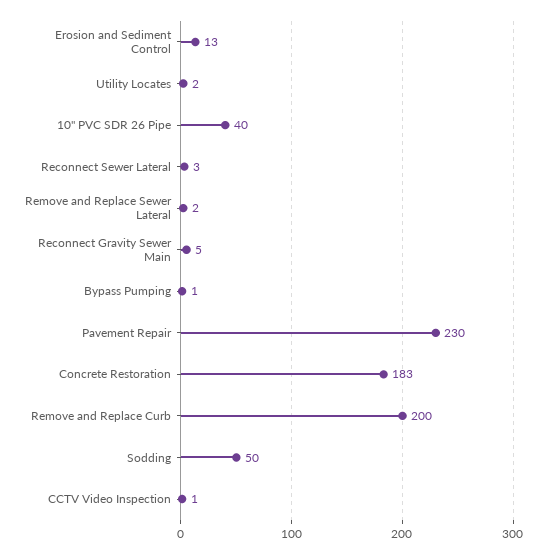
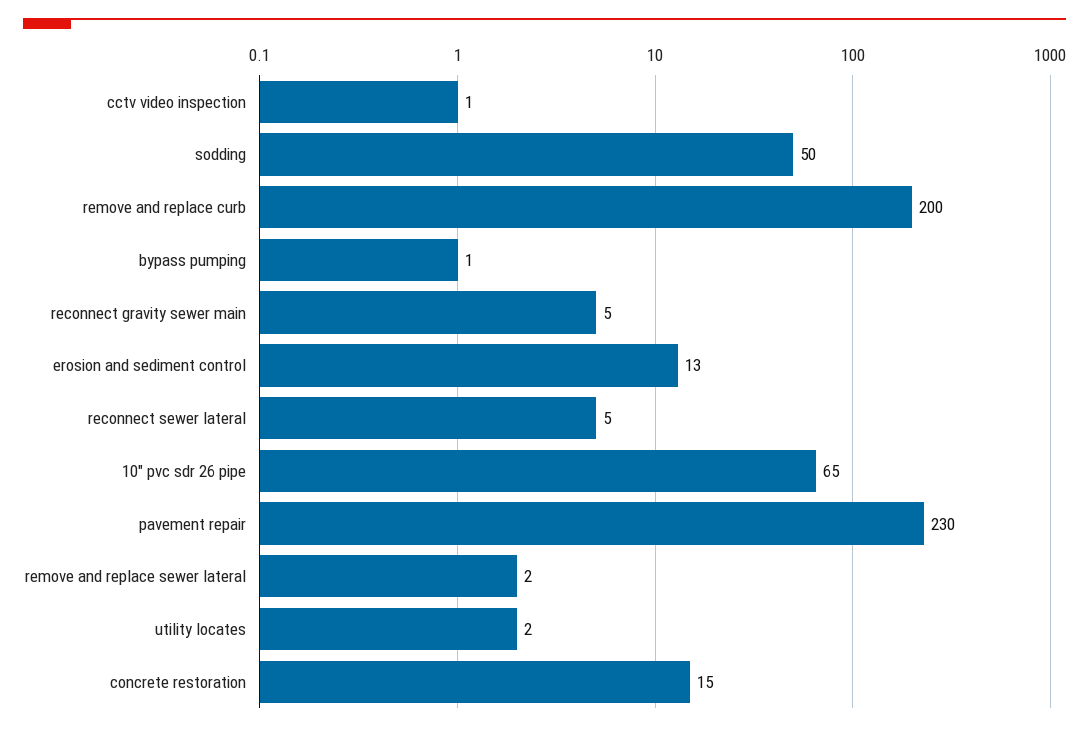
  {
    "Erosion and Sediment Control": 13,
    "Utility Locates": 2,
-   "10\" PVC SDR 26 Pipe": 40,
+   "10\" PVC SDR 26 Pipe": 65,
-   "Reconnect Sewer Lateral": 3,
+   "Reconnect Sewer Lateral": 5,
    "Remove and Replace Sewer Lateral": 2,
    "Reconnect Gravity Sewer Main": 5,
    "Bypass Pumping": 1,
    "Pavement Repair": 230,
-   "Concrete Restoration": 183,
+   "Concrete Restoration": 15,
    "Remove and Replace Curb": 200,
    "Sodding": 50,
    "CCTV Video Inspection": 1
  }

